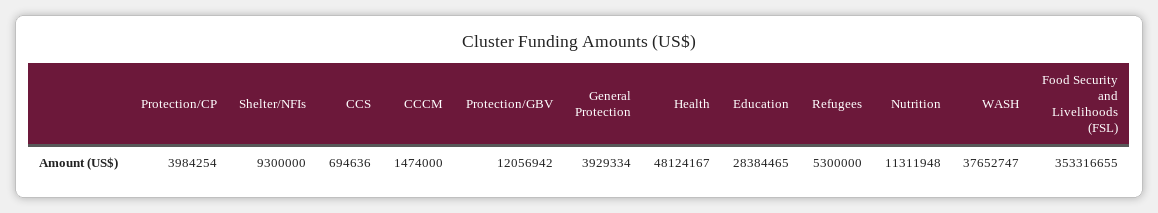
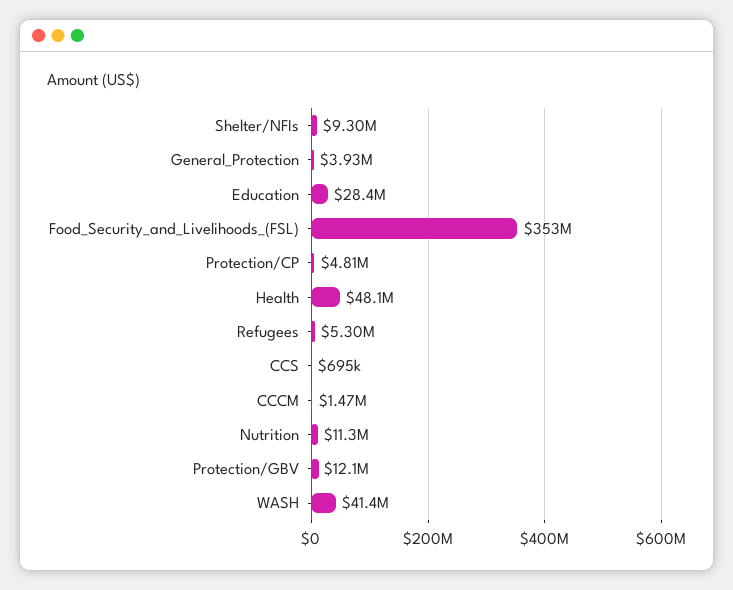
  {
-   "Protection/CP": 3984254,
+   "Protection/CP": 4810000,
    "Shelter/NFIs": 9300000,
    "CCS": 694636,
    "CCCM": 1474000,
    "Protection/GBV": 12056942,
    "General Protection": 3929334,
    "Health": 48124167,
    "Education": 28384465,
    "Refugees": 5300000,
    "Nutrition": 11311948,
-   "WASH": 37652747,
+   "WASH": 41400000,
    "Food Security and Livelihoods (FSL)": 353316655
  }

